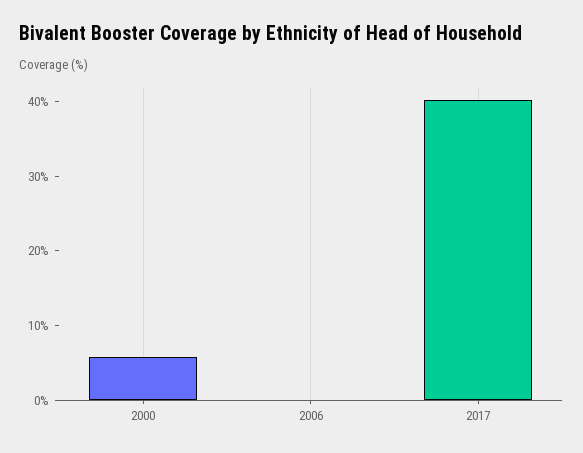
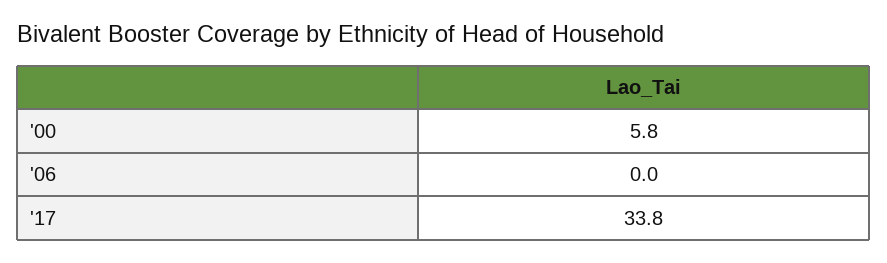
  {
    "2000": 5.8,
    "2006": 0,
-   "2017": 40
+   "2017": 33.8
  }

